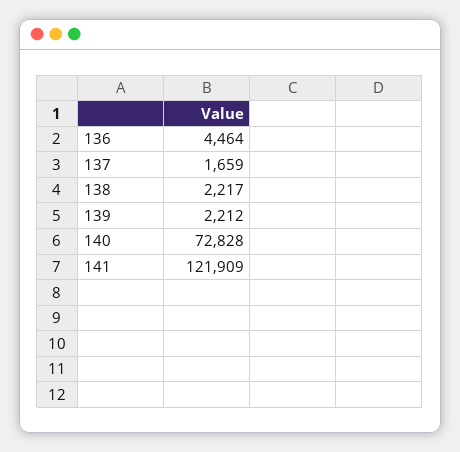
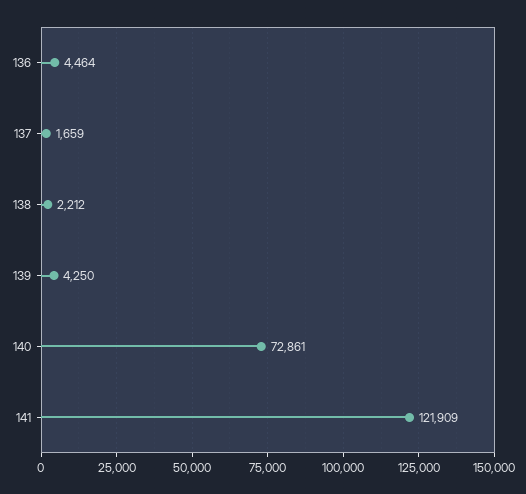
  {
    "136": 4464,
    "137": 1659,
-   "138": 2217,
+   "138": 2212,
-   "139": 2212,
+   "139": 4250,
-   "140": 72828,
+   "140": 72861,
    "141": 121909
  }

